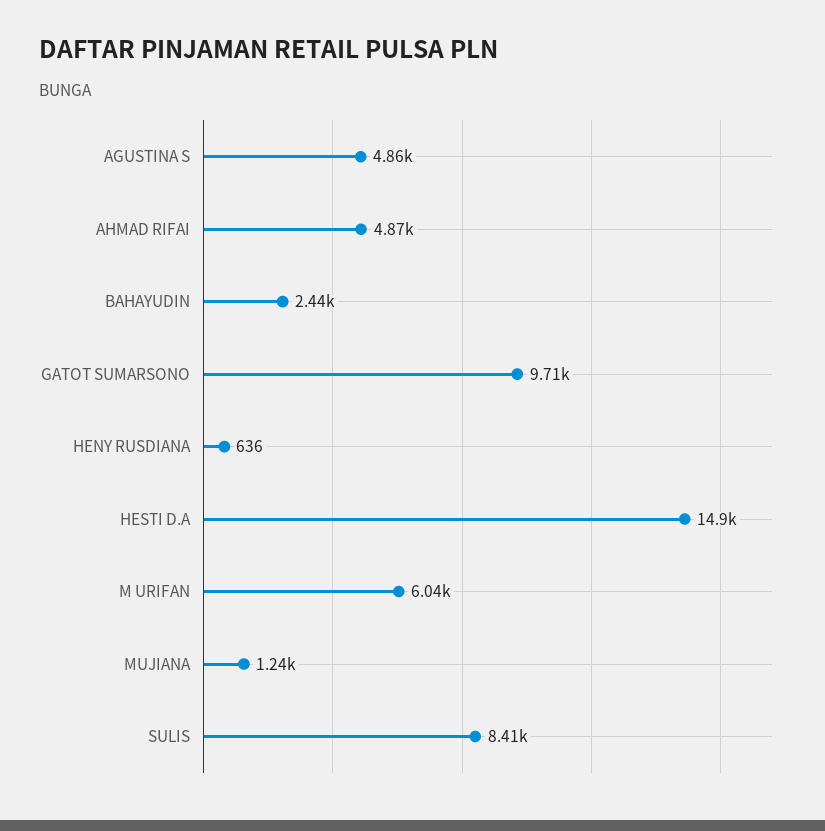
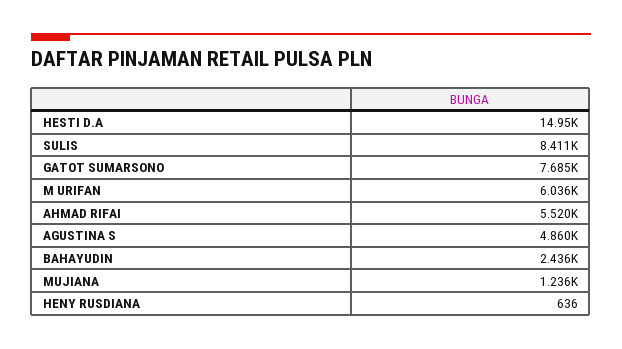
  {
    "AGUSTINA S": 4860,
-   "AHMAD RIFAI": 4870,
+   "AHMAD RIFAI": 5520,
    "BAHAYUDIN": 2436,
-   "GATOT SUMARSONO": 9710,
+   "GATOT SUMARSONO": 7685,
    "HENY RUSDIANA": 636,
    "HESTI D.A": 14950,
    "M URIFAN": 6036,
    "MUJIANA": 1236,
    "SULIS": 8411
  }

